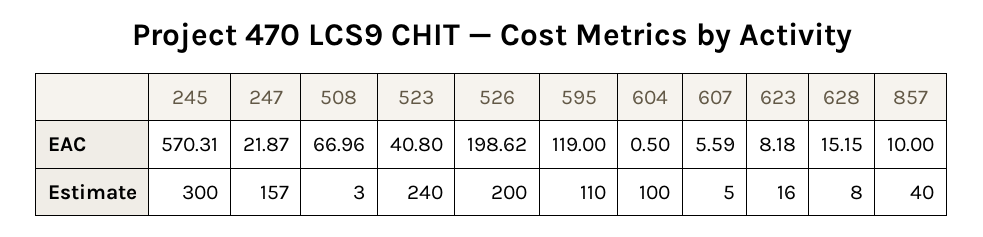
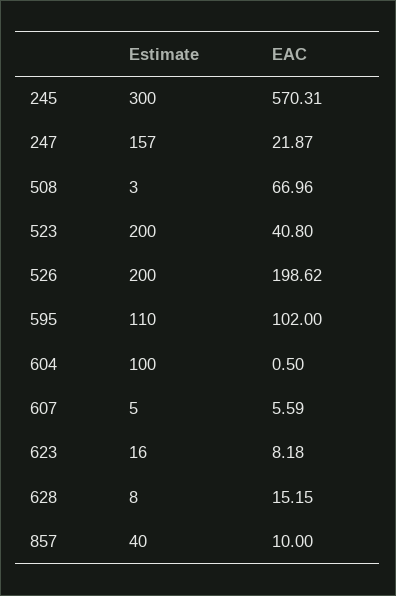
  {
    "245": {
      "EAC": 570.31,
      "Estimate": 300
    },
    "247": {
      "EAC": 21.87,
      "Estimate": 157
    },
    "508": {
      "EAC": 66.96,
      "Estimate": 3
    },
    "523": {
      "EAC": 40.8,
-     "Estimate": 240
+     "Estimate": 200
    },
    "526": {
      "EAC": 198.62,
      "Estimate": 200
    },
    "595": {
-     "EAC": 119,
+     "EAC": 102,
      "Estimate": 110
    },
    "604": {
      "EAC": 0.5,
      "Estimate": 100
    },
    "607": {
      "EAC": 5.59,
      "Estimate": 5
    },
    "623": {
      "EAC": 8.18,
      "Estimate": 16
    },
    "628": {
      "EAC": 15.15,
      "Estimate": 8
    },
    "857": {
      "EAC": 10,
      "Estimate": 40
    }
  }

